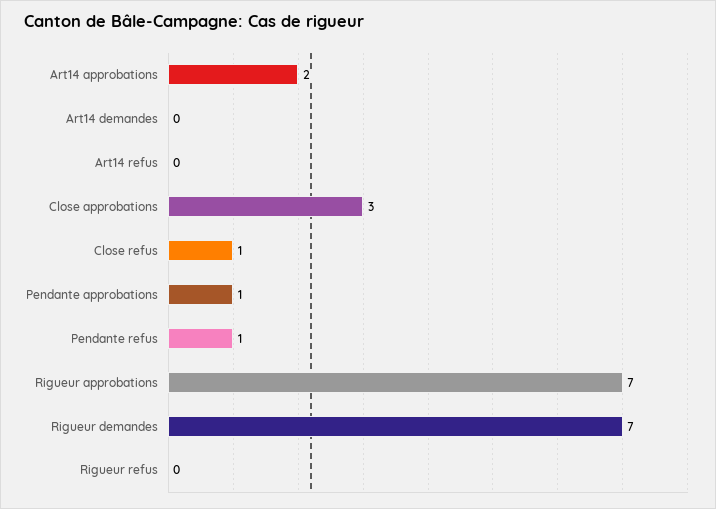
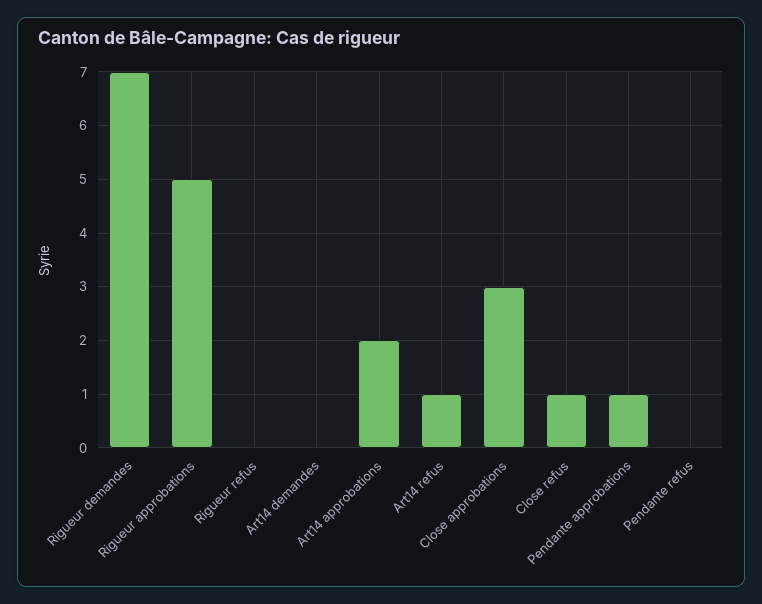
  {
    "Art14 approbations": 2,
    "Art14 demandes": 0,
-   "Art14 refus": 0,
+   "Art14 refus": 1,
    "Close approbations": 3,
    "Close refus": 1,
    "Pendante approbations": 1,
-   "Pendante refus": 1,
+   "Pendante refus": 0,
-   "Rigueur approbations": 7,
+   "Rigueur approbations": 5,
    "Rigueur demandes": 7,
    "Rigueur refus": 0
  }

